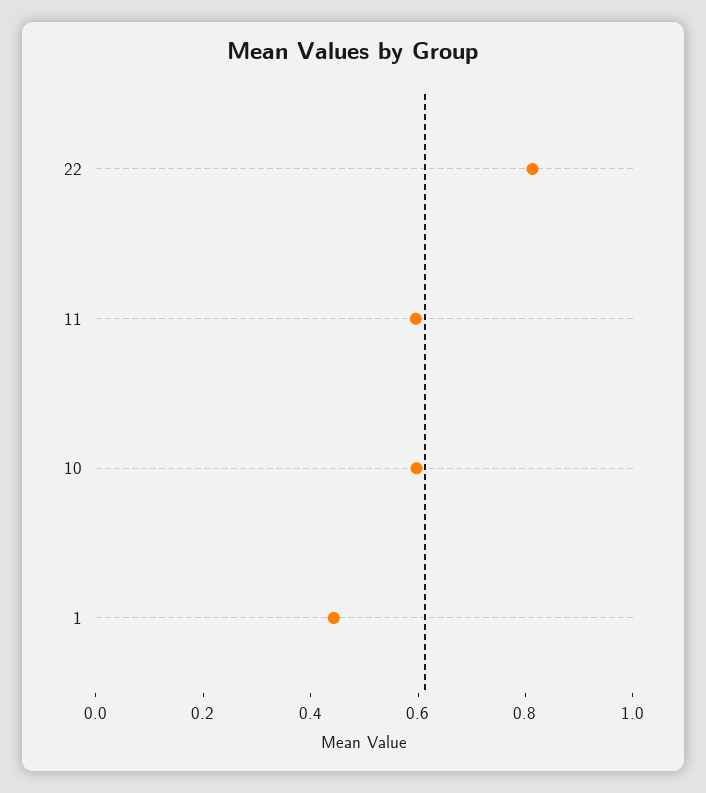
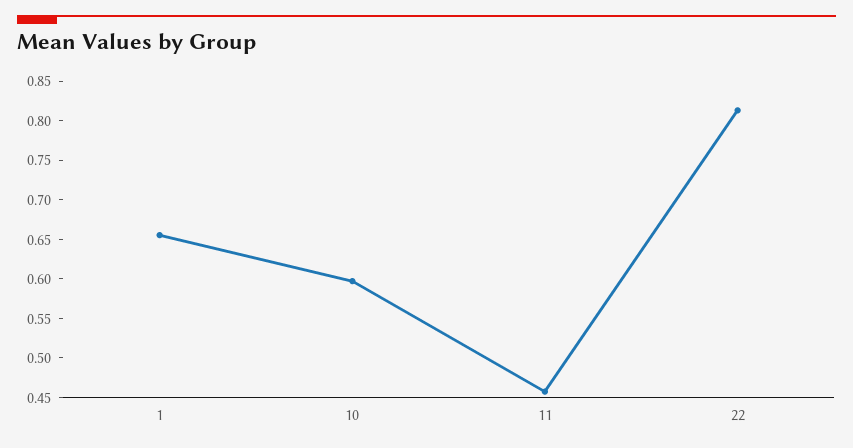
  {
    "22": 0.825,
-   "11": 0.6,
+   "11": 0.45,
    "10": 0.6,
-   "1": 0.45
+   "1": 0.65
  }

